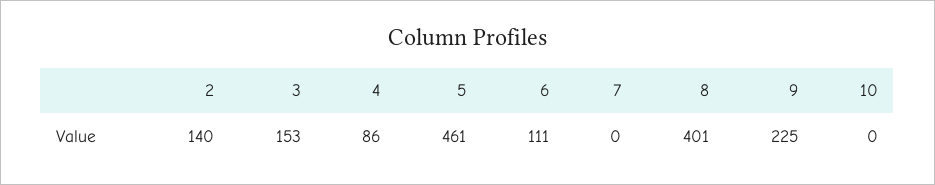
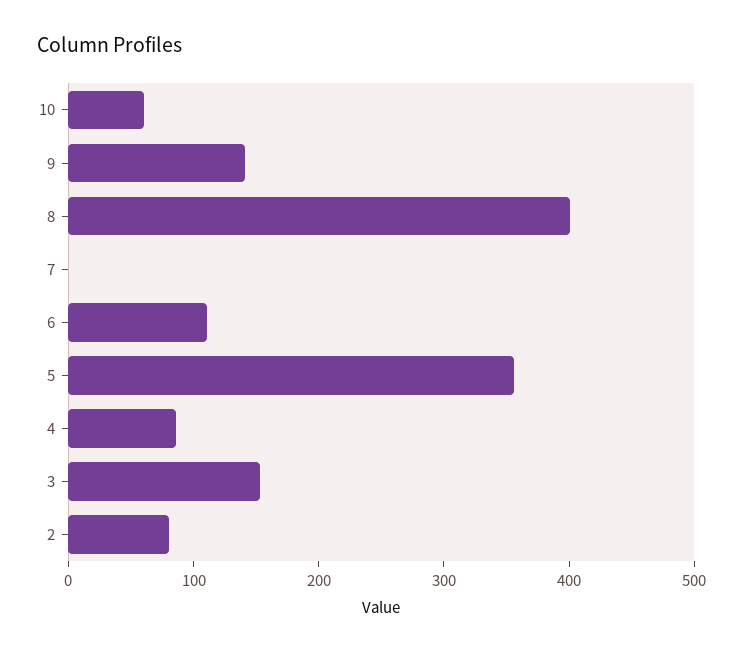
  {
-   "2": 140,
+   "2": 80,
    "3": 153,
    "4": 86,
-   "5": 461,
+   "5": 360,
    "6": 111,
    "7": 0,
    "8": 401,
-   "9": 225,
+   "9": 140,
-   "10": 0
+   "10": 60
  }

